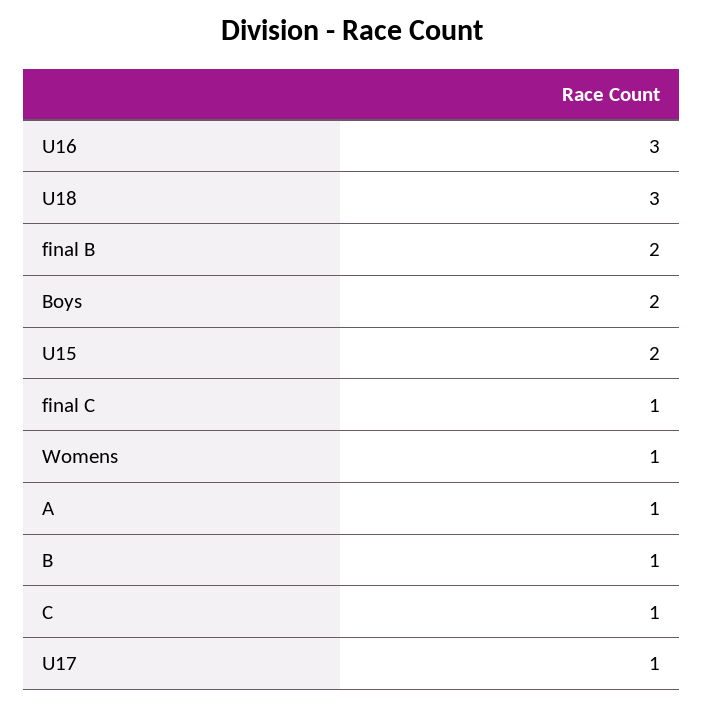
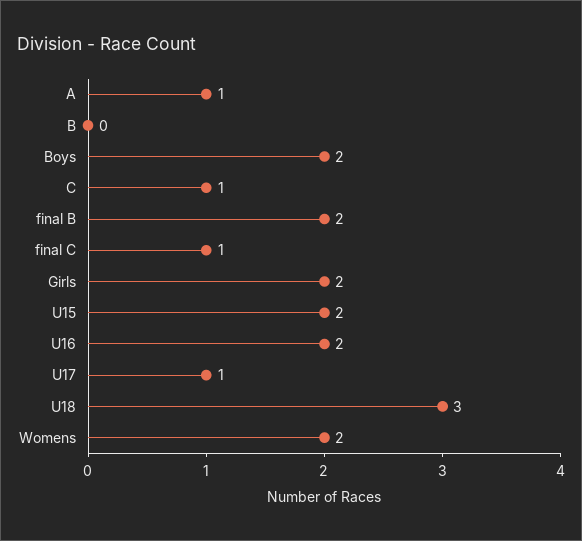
  {
-   "U16": 3,
+   "U16": 2,
    "U18": 3,
    "final B": 2,
    "Boys": 2,
    "U15": 2,
    "final C": 1,
-   "Womens": 1,
+   "Womens": 2,
    "A": 1,
-   "B": 1,
+   "B": 0,
    "C": 1,
-   "U17": 1
+   "U17": 1,
+   "Girls": 2
  }

